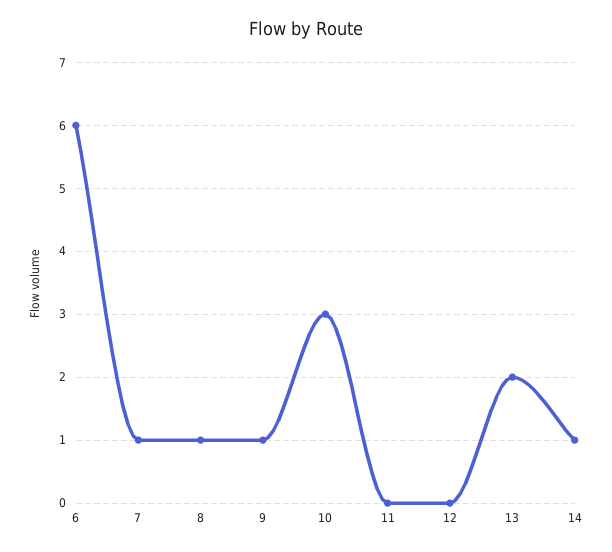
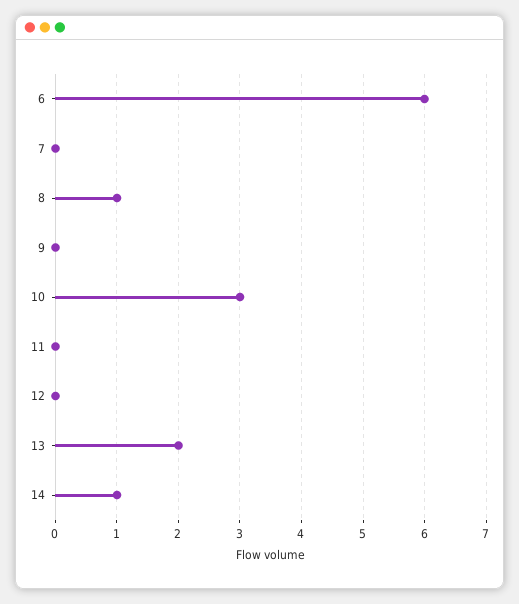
  {
    "6": 6,
-   "7": 1,
+   "7": 0,
    "8": 1,
-   "9": 1,
+   "9": 0,
    "10": 3,
    "11": 0,
    "12": 0,
    "13": 2,
    "14": 1
  }

